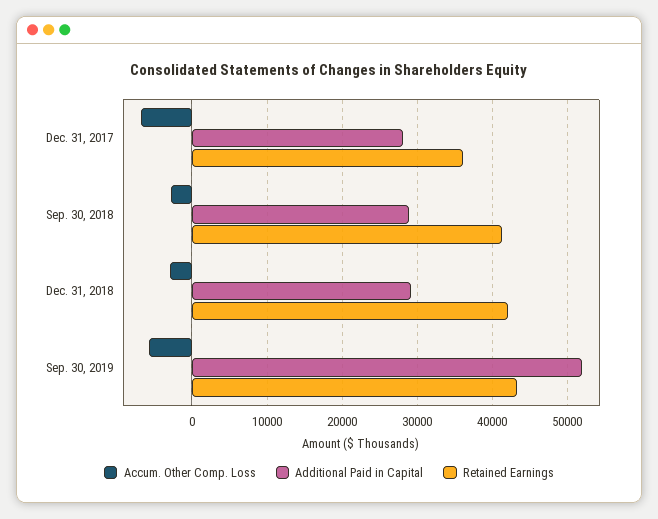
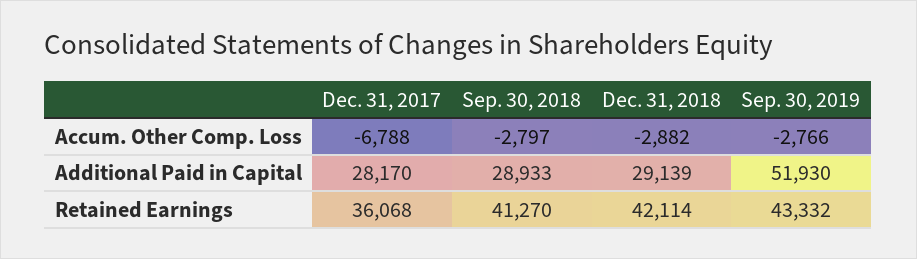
  {
    "Accum. Other Comp. Loss": {
      "Dec. 31, 2017": -6788,
      "Sep. 30, 2018": -2797,
      "Dec. 31, 2018": -2882,
-     "Sep. 30, 2019": -6000
+     "Sep. 30, 2019": -2766
    },
    "Additional Paid in Capital": {
      "Dec. 31, 2017": 28170,
      "Sep. 30, 2018": 28933,
      "Dec. 31, 2018": 29139,
      "Sep. 30, 2019": 51930
    },
    "Retained Earnings": {
      "Dec. 31, 2017": 36068,
      "Sep. 30, 2018": 41270,
      "Dec. 31, 2018": 42114,
      "Sep. 30, 2019": 43332
    }
  }

